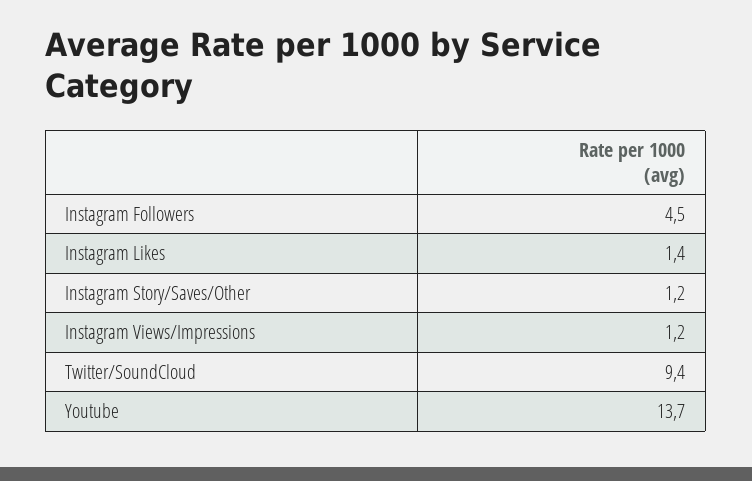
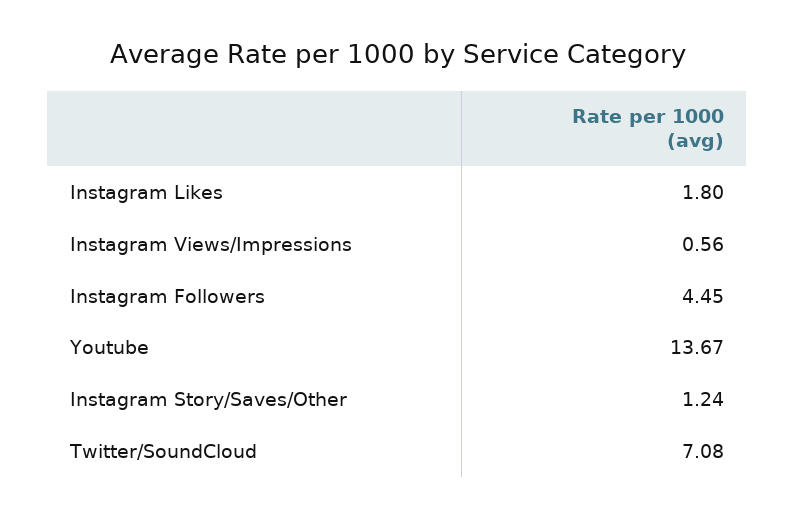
  {
    "Instagram Followers": 4.45,
-   "Instagram Likes": 1.4,
+   "Instagram Likes": 1.8,
    "Instagram Story/Saves/Other": 1.24,
-   "Instagram Views/Impressions": 1.2,
+   "Instagram Views/Impressions": 0.56,
-   "Twitter/SoundCloud": 9.4,
+   "Twitter/SoundCloud": 7.08,
    "Youtube": 13.67
  }

